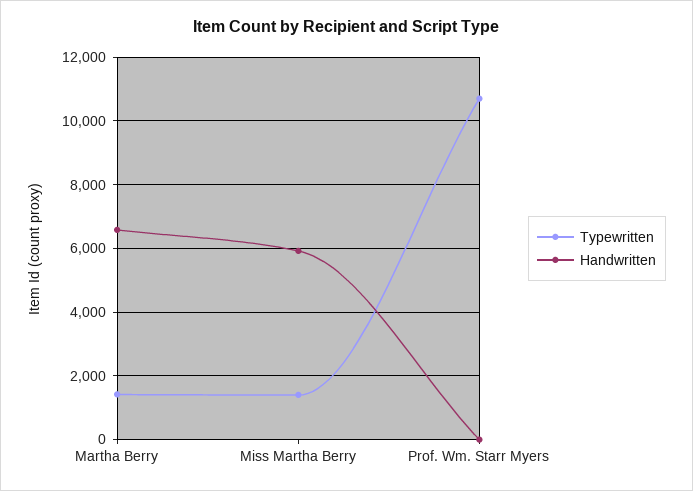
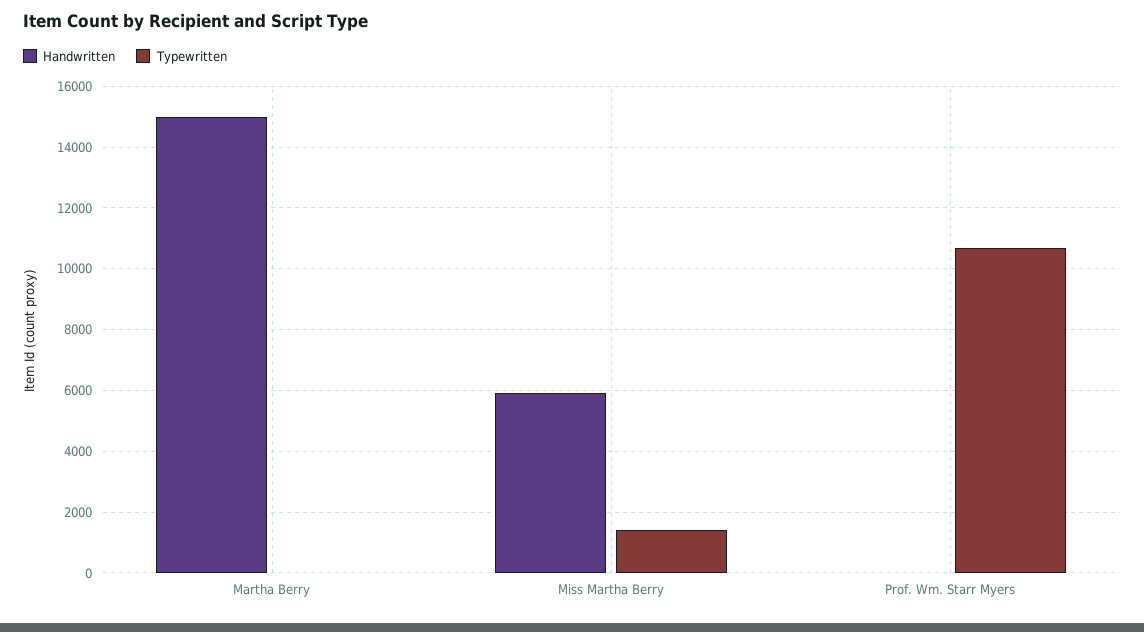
  {
    "Typewritten": {
-     "Martha Berry": 1400,
+     "Martha Berry": 0,
      "Miss Martha Berry": 1400,
      "Prof. Wm. Starr Myers": 10600
    },
    "Handwritten": {
-     "Martha Berry": 6600,
+     "Martha Berry": 15000,
      "Miss Martha Berry": 6000,
      "Prof. Wm. Starr Myers": 0
    }
  }

